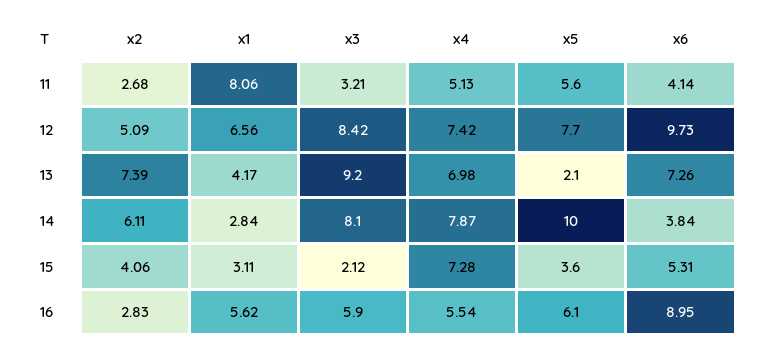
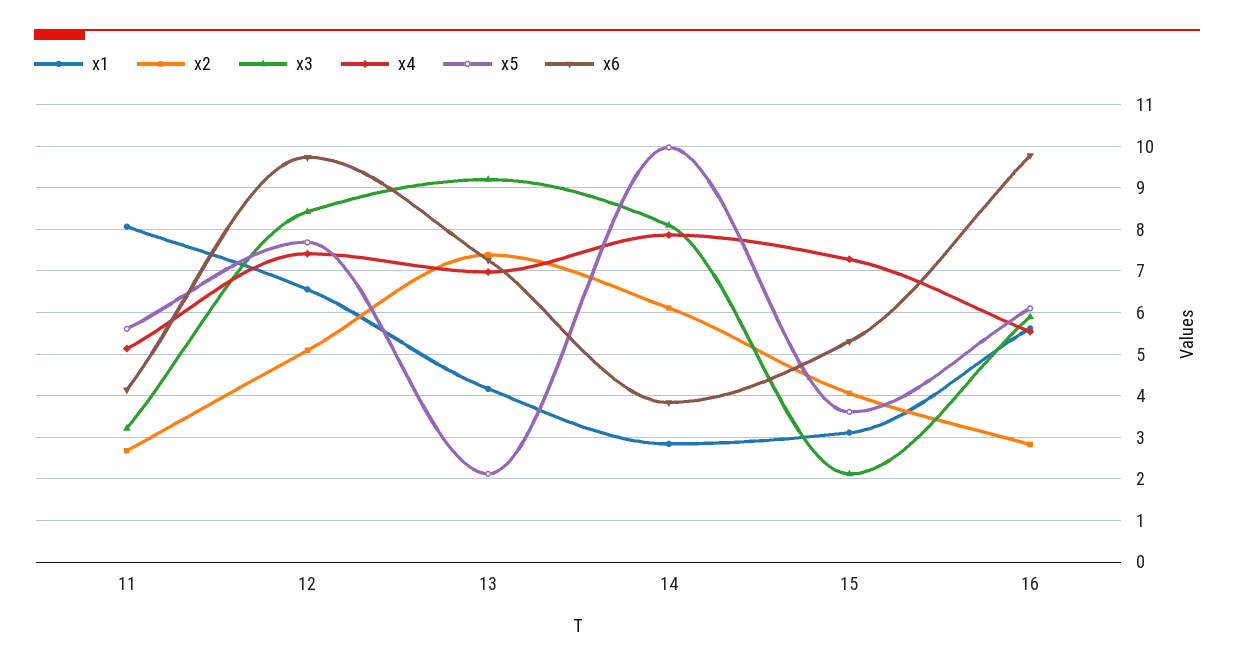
  {
    "x2": {
      "11": 2.68,
      "12": 5.09,
      "13": 7.39,
      "14": 6.11,
      "15": 4.06,
      "16": 2.83
    },
    "x1": {
      "11": 8.06,
      "12": 6.56,
      "13": 4.17,
      "14": 2.84,
      "15": 3.11,
      "16": 5.62
    },
    "x3": {
      "11": 3.21,
      "12": 8.42,
      "13": 9.2,
      "14": 8.1,
      "15": 2.12,
      "16": 5.9
    },
    "x4": {
      "11": 5.13,
      "12": 7.42,
      "13": 6.98,
      "14": 7.87,
      "15": 7.28,
      "16": 5.54
    },
    "x5": {
      "11": 5.6,
      "12": 7.7,
      "13": 2.1,
      "14": 10,
      "15": 3.6,
      "16": 6.1
    },
    "x6": {
      "11": 4.14,
      "12": 9.73,
      "13": 7.26,
      "14": 3.84,
      "15": 5.31,
-     "16": 8.95
+     "16": 9.8
    }
  }

